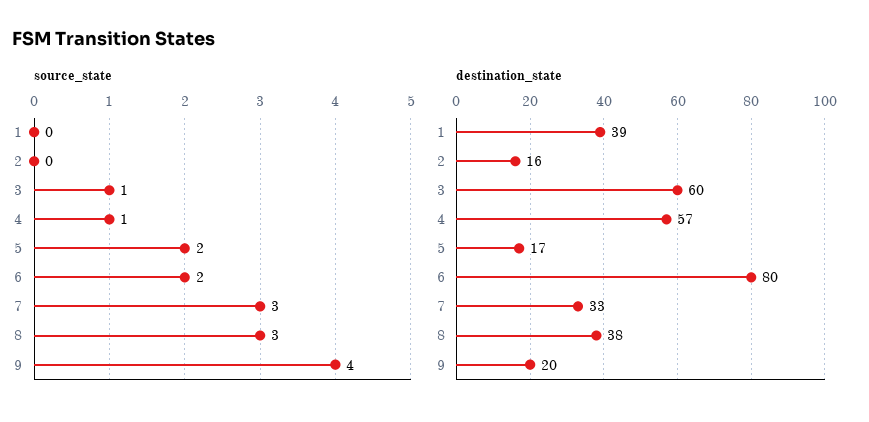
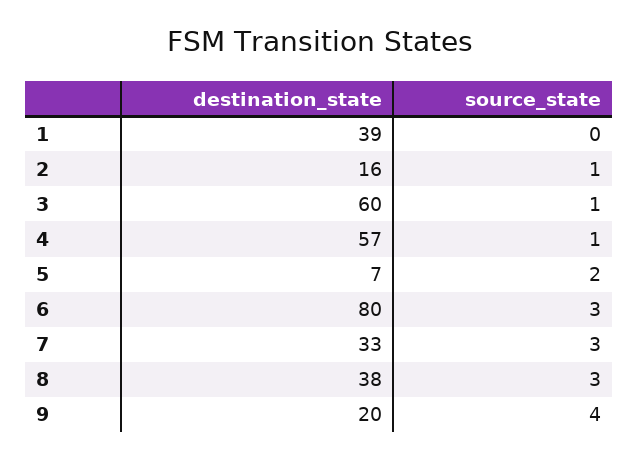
  {
    "source_state": {
      "1": 0,
-     "2": 0,
+     "2": 1,
      "3": 1,
      "4": 1,
      "5": 2,
-     "6": 2,
+     "6": 3,
      "7": 3,
      "8": 3,
      "9": 4
    },
    "destination_state": {
      "1": 39,
      "2": 16,
      "3": 60,
      "4": 57,
-     "5": 17,
+     "5": 7,
      "6": 80,
      "7": 33,
      "8": 38,
      "9": 20
    }
  }

